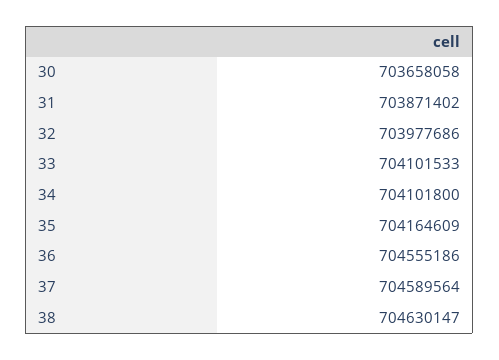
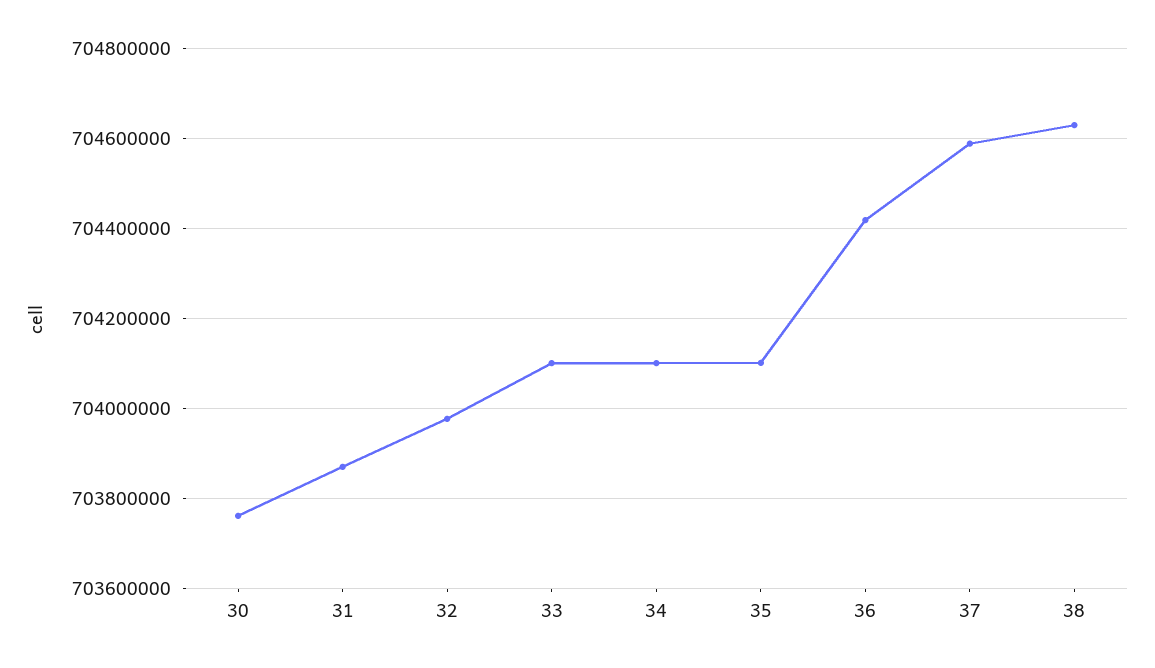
  {
-   "30": 703658058,
+   "30": 703760000,
    "31": 703871402,
    "32": 703977686,
    "33": 704101533,
    "34": 704101800,
-   "35": 704164609,
+   "35": 704100000,
-   "36": 704555186,
+   "36": 704420000,
    "37": 704589564,
    "38": 704630147
  }

